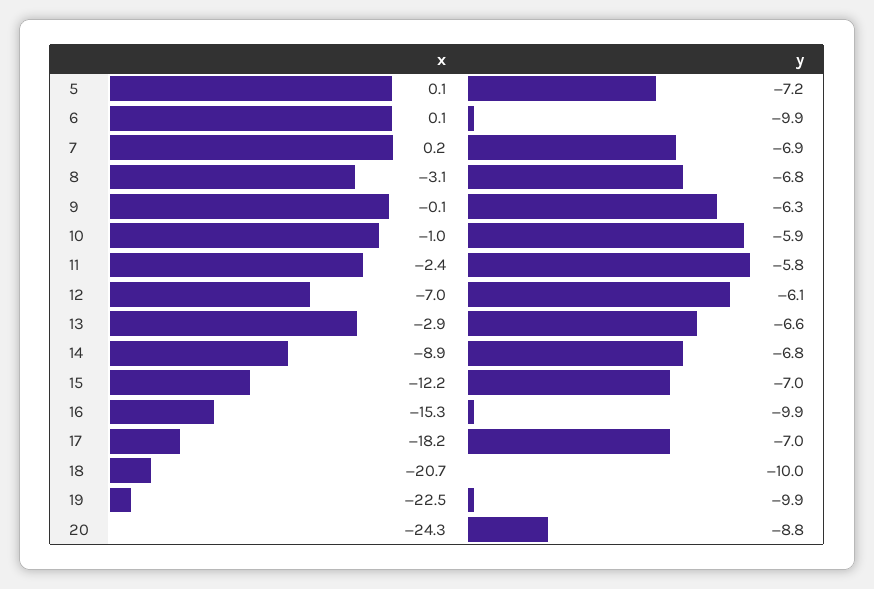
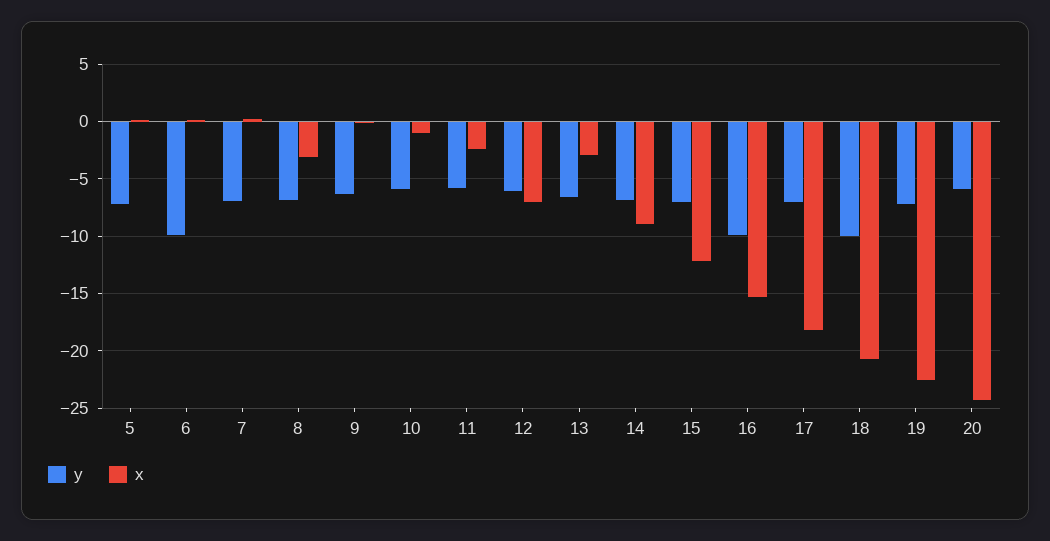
  {
    "x": {
      "5": 0.1,
      "6": 0.1,
      "7": 0.2,
      "8": -3.1,
      "9": -0.1,
      "10": -1,
      "11": -2.4,
      "12": -7,
      "13": -2.9,
      "14": -8.9,
      "15": -12.2,
      "16": -15.3,
      "17": -18.2,
      "18": -20.7,
      "19": -22.5,
      "20": -24.3
    },
    "y": {
      "5": -7.2,
      "6": -9.9,
      "7": -6.9,
      "8": -6.8,
      "9": -6.3,
      "10": -5.9,
      "11": -5.8,
      "12": -6.1,
      "13": -6.6,
      "14": -6.8,
      "15": -7,
      "16": -9.9,
      "17": -7,
      "18": -10,
-     "19": -9.9,
+     "19": -7,
-     "20": -8.8
+     "20": -6
    }
  }

